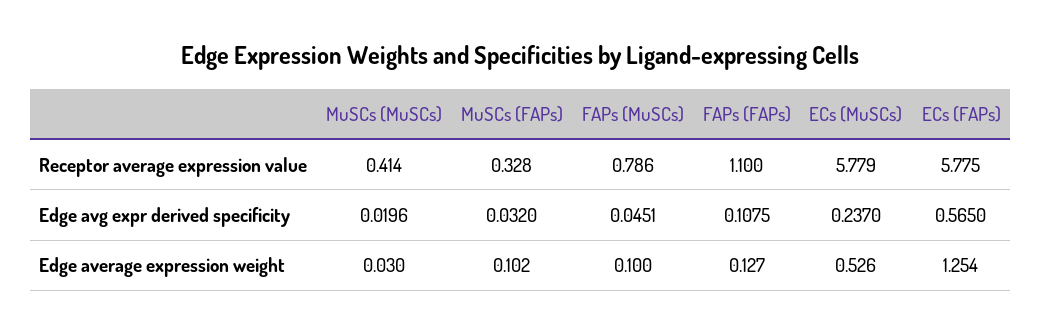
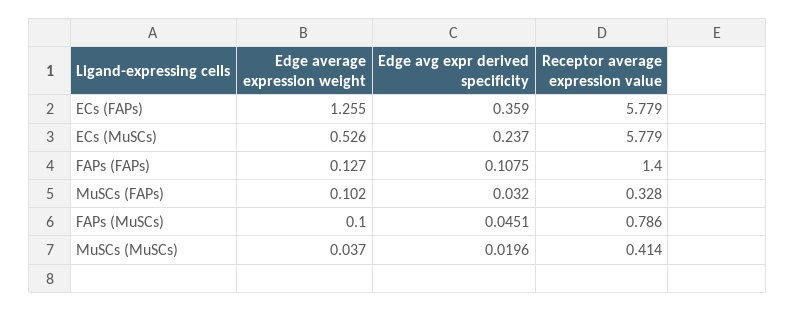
  {
    "MuSCs (MuSCs)": {
      "Receptor average expression value": 0.414,
      "Edge avg expr derived specificity": 0.0196,
-     "Edge average expression weight": 0.03
+     "Edge average expression weight": 0.037
    },
    "MuSCs (FAPs)": {
      "Receptor average expression value": 0.328,
      "Edge avg expr derived specificity": 0.032,
      "Edge average expression weight": 0.102
    },
    "FAPs (MuSCs)": {
      "Receptor average expression value": 0.786,
      "Edge avg expr derived specificity": 0.0451,
      "Edge average expression weight": 0.1
    },
    "FAPs (FAPs)": {
-     "Receptor average expression value": 1.1,
+     "Receptor average expression value": 1.4,
      "Edge avg expr derived specificity": 0.1075,
      "Edge average expression weight": 0.127
    },
    "ECs (MuSCs)": {
      "Receptor average expression value": 5.779,
      "Edge avg expr derived specificity": 0.237,
      "Edge average expression weight": 0.526
    },
    "ECs (FAPs)": {
-     "Receptor average expression value": 5.775,
+     "Receptor average expression value": 5.779,
-     "Edge avg expr derived specificity": 0.565,
+     "Edge avg expr derived specificity": 0.359,
-     "Edge average expression weight": 1.254
+     "Edge average expression weight": 1.255
    }
  }

